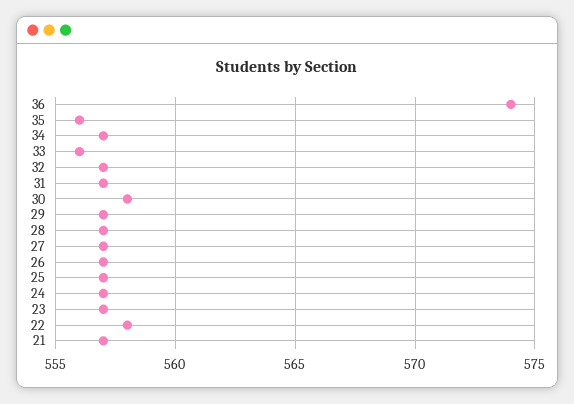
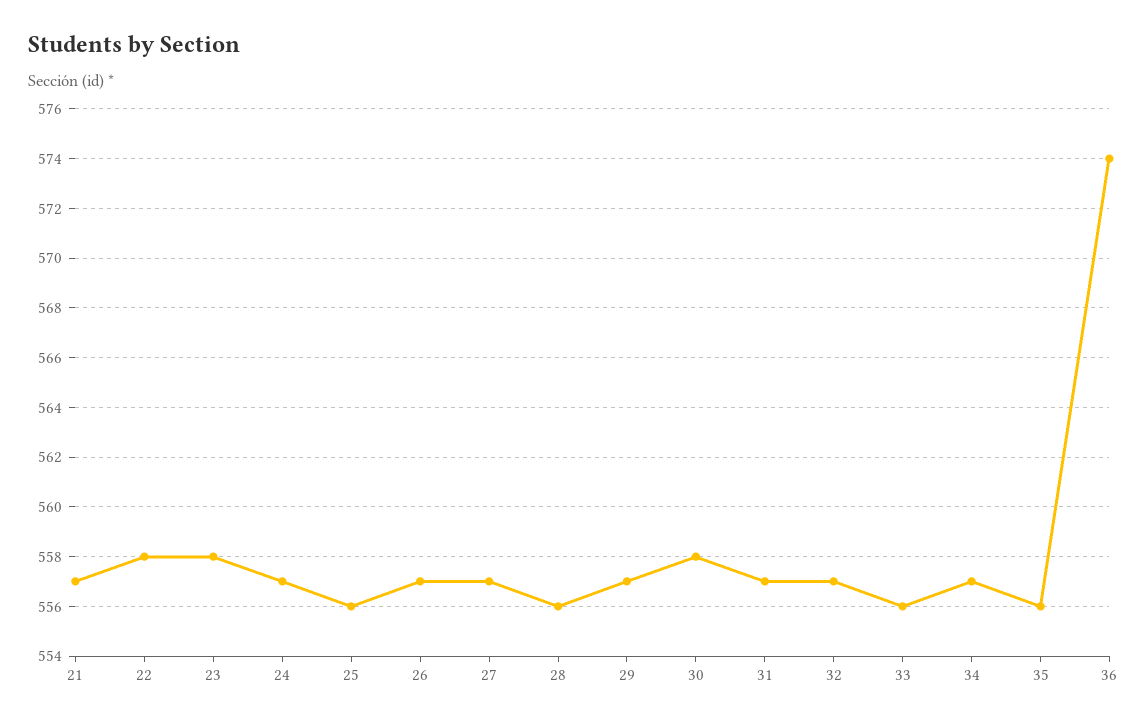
  {
    "36": 574,
    "35": 556,
    "34": 557,
    "33": 556,
    "32": 557,
    "31": 557,
    "30": 558,
    "29": 557,
-   "28": 557,
+   "28": 556,
    "27": 557,
    "26": 557,
-   "25": 557,
+   "25": 556,
    "24": 557,
-   "23": 557,
+   "23": 558,
    "22": 558,
    "21": 557
  }

